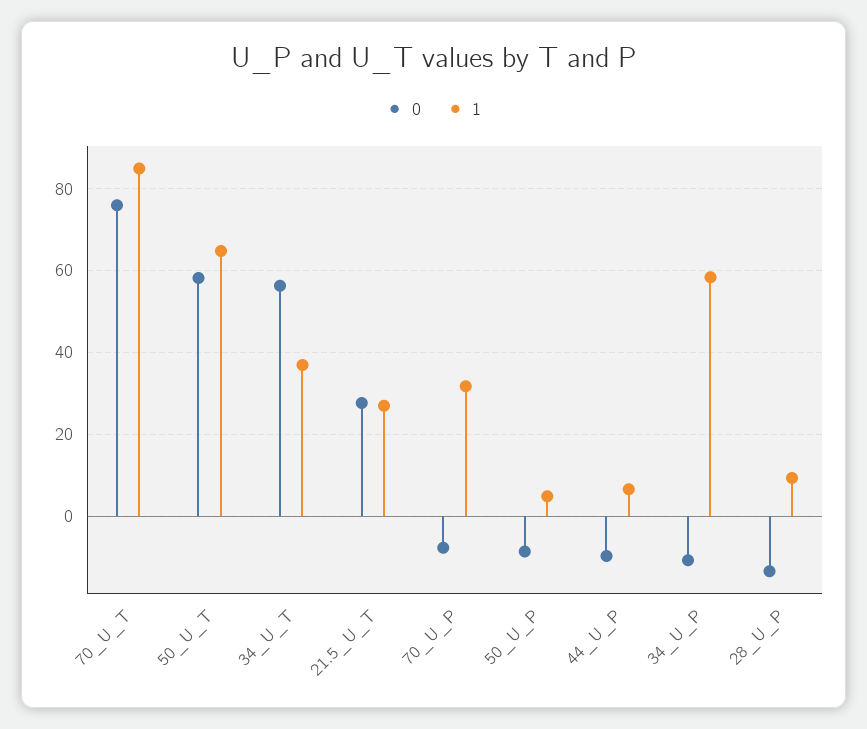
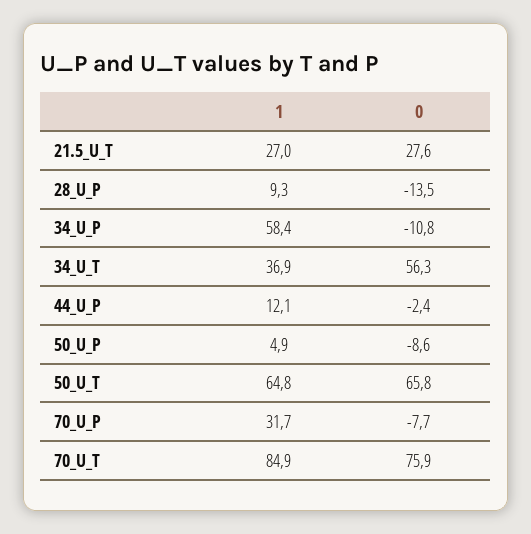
  {
    "0": {
      "70_U_T": 75.9,
-     "50_U_T": 58,
+     "50_U_T": 65.8,
      "34_U_T": 56.3,
      "21.5_U_T": 27.6,
      "70_U_P": -7.7,
      "50_U_P": -8.6,
-     "44_U_P": -10,
+     "44_U_P": -2.4,
      "34_U_P": -10.8,
      "28_U_P": -13.5
    },
    "1": {
      "70_U_T": 84.9,
      "50_U_T": 64.8,
      "34_U_T": 36.9,
      "21.5_U_T": 27,
      "70_U_P": 31.7,
      "50_U_P": 4.9,
-     "44_U_P": 6,
+     "44_U_P": 12.1,
      "34_U_P": 58.4,
      "28_U_P": 9.3
    }
  }

